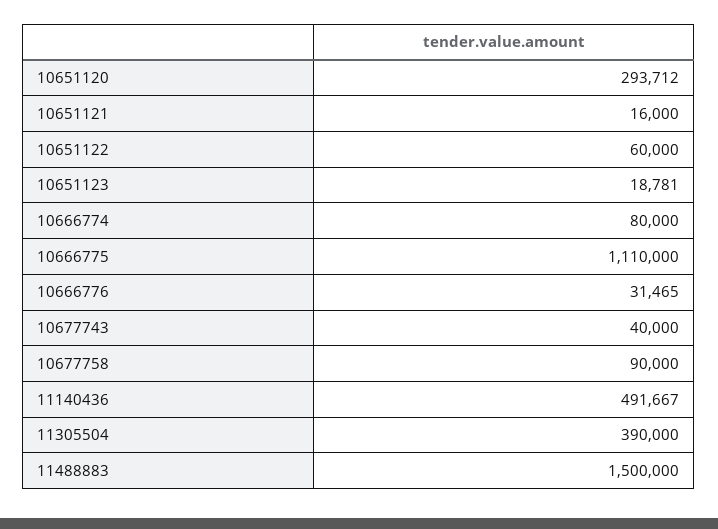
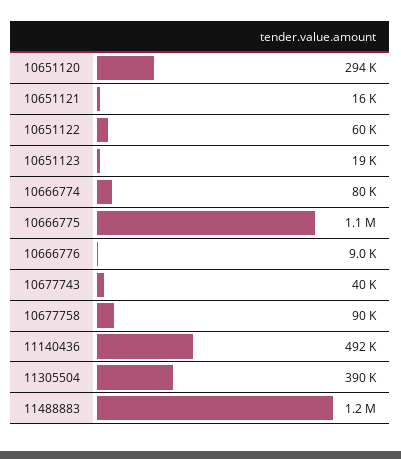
  {
    "10651120": 293712,
    "10651121": 16000,
    "10651122": 60000,
    "10651123": 18781,
    "10666774": 80000,
    "10666775": 1110000,
-   "10666776": 31465,
+   "10666776": 9000,
    "10677743": 40000,
    "10677758": 90000,
    "11140436": 491667,
    "11305504": 390000,
-   "11488883": 1500000
+   "11488883": 1200000
  }

